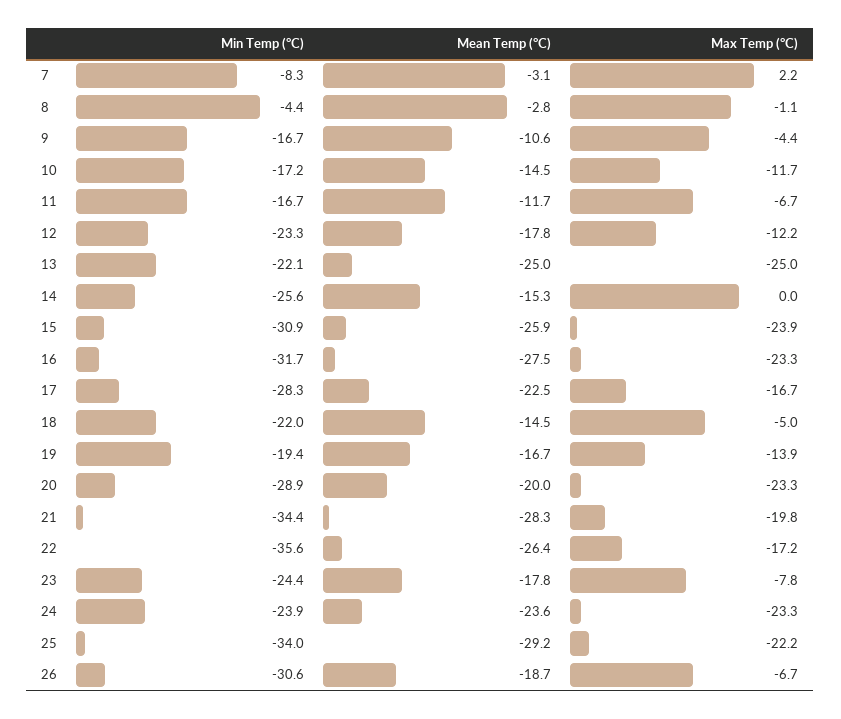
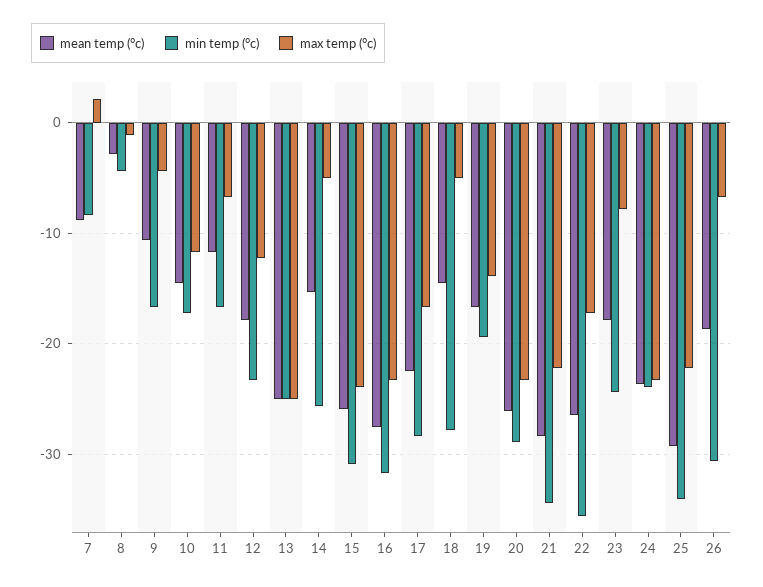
  {
    "Min Temp (°C)": {
      "7": -8.3,
      "8": -4.4,
      "9": -16.7,
      "10": -17.2,
      "11": -16.7,
      "12": -23.3,
-     "13": -22.1,
+     "13": -25,
      "14": -25.6,
      "15": -30.9,
      "16": -31.7,
      "17": -28.3,
-     "18": -22,
+     "18": -28,
      "19": -19.4,
      "20": -28.9,
      "21": -34.4,
      "22": -35.6,
      "23": -24.4,
      "24": -23.9,
      "25": -34,
      "26": -30.6
    },
    "Mean Temp (°C)": {
-     "7": -3.1,
+     "7": -9,
      "8": -2.8,
      "9": -10.6,
      "10": -14.5,
      "11": -11.7,
      "12": -17.8,
      "13": -25,
      "14": -15.3,
      "15": -25.9,
      "16": -27.5,
      "17": -22.5,
      "18": -14.5,
      "19": -16.7,
-     "20": -20,
+     "20": -26,
      "21": -28.3,
      "22": -26.4,
      "23": -17.8,
      "24": -23.6,
      "25": -29.2,
      "26": -18.7
    },
    "Max Temp (°C)": {
      "7": 2.2,
      "8": -1.1,
      "9": -4.4,
      "10": -11.7,
      "11": -6.7,
      "12": -12.2,
      "13": -25,
-     "14": 0,
+     "14": -5,
      "15": -23.9,
      "16": -23.3,
      "17": -16.7,
      "18": -5,
      "19": -13.9,
      "20": -23.3,
-     "21": -19.8,
+     "21": -22,
      "22": -17.2,
      "23": -7.8,
      "24": -23.3,
      "25": -22.2,
      "26": -6.7
    }
  }

